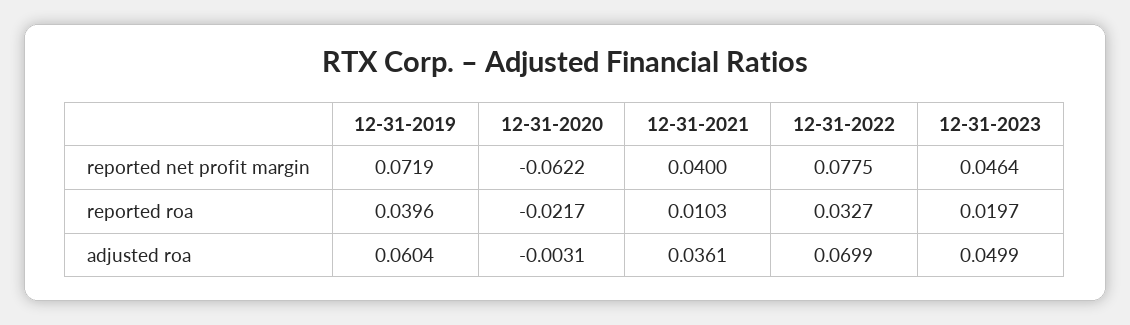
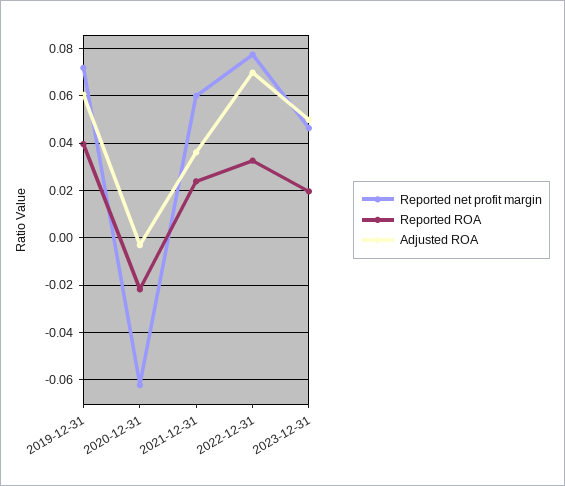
  {
    "reported net profit margin": {
      "12-31-2019": 0.0719,
      "12-31-2020": -0.0622,
-     "12-31-2021": 0.04,
+     "12-31-2021": 0.06,
      "12-31-2022": 0.0775,
      "12-31-2023": 0.0464
    },
    "reported roa": {
      "12-31-2019": 0.0396,
      "12-31-2020": -0.0217,
-     "12-31-2021": 0.0103,
+     "12-31-2021": 0.025,
      "12-31-2022": 0.0327,
      "12-31-2023": 0.0197
    },
    "adjusted roa": {
      "12-31-2019": 0.0604,
      "12-31-2020": -0.0031,
      "12-31-2021": 0.0361,
      "12-31-2022": 0.0699,
      "12-31-2023": 0.0499
    }
  }

